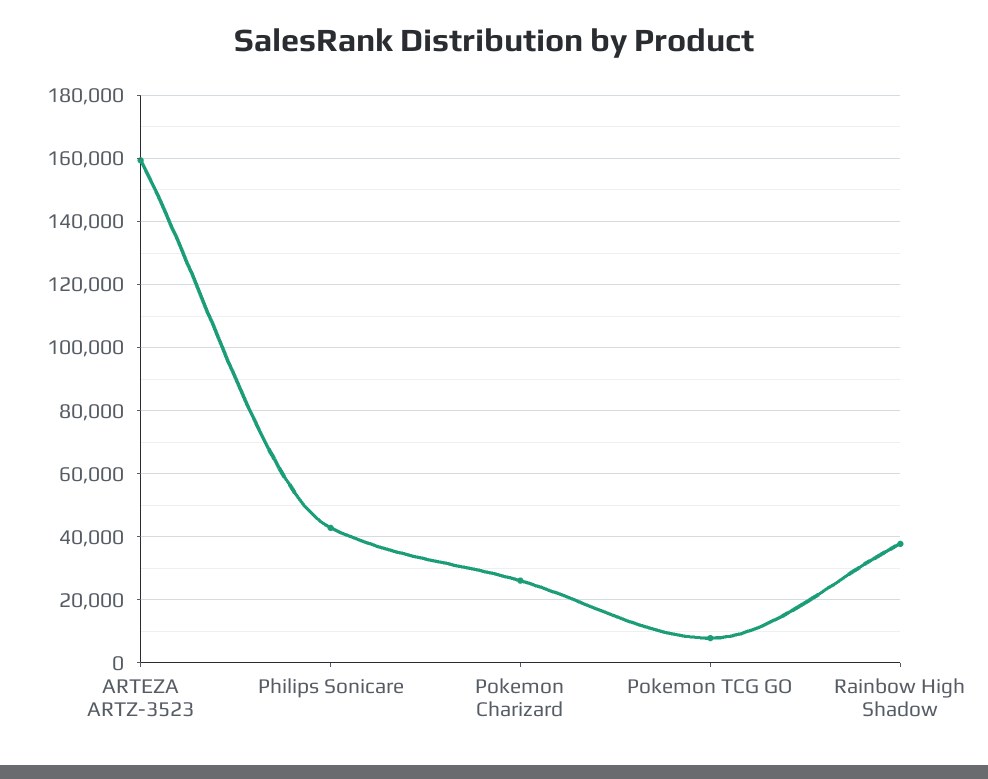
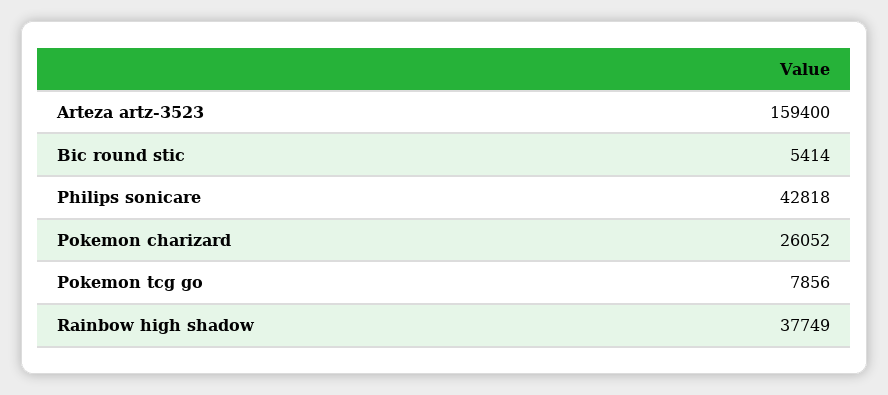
  {
    "ARTEZA ARTZ-3523": 159400,
    "Philips Sonicare": 42818,
    "Pokemon Charizard": 26052,
    "Pokemon TCG GO": 7856,
-   "Rainbow High Shadow": 37749
+   "Rainbow High Shadow": 37749,
+   "Bic round stic": 5414
  }

